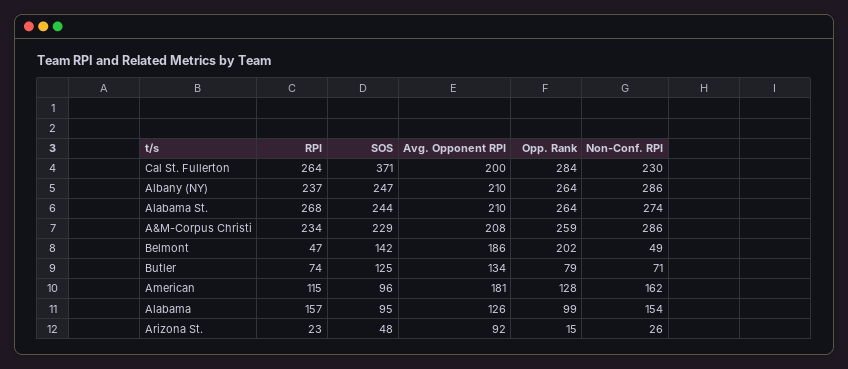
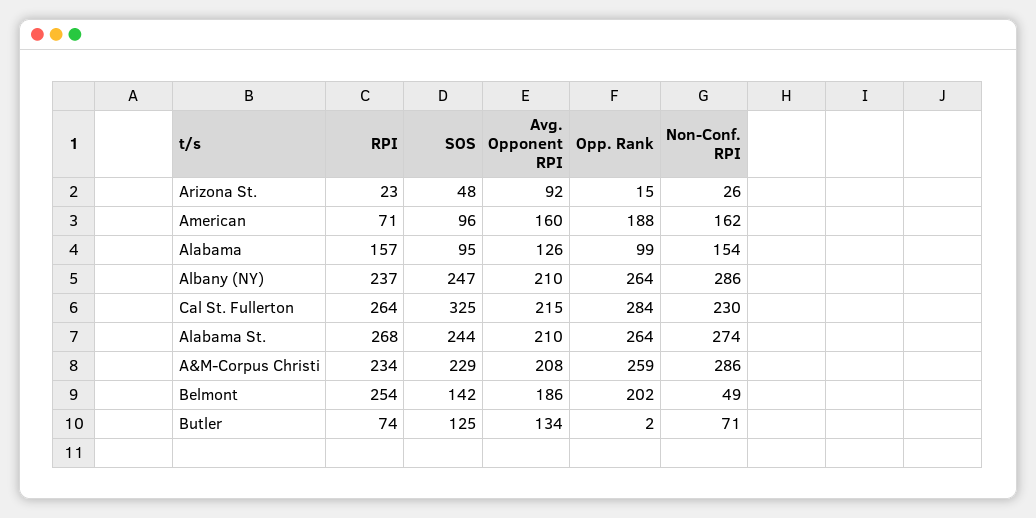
  {
    "RPI": {
      "Cal St. Fullerton": 264,
      "Albany (NY)": 237,
      "Alabama St.": 268,
      "A&M-Corpus Christi": 234,
-     "Belmont": 47,
+     "Belmont": 254,
      "Butler": 74,
-     "American": 115,
+     "American": 71,
      "Alabama": 157,
      "Arizona St.": 23
    },
    "SOS": {
-     "Cal St. Fullerton": 371,
+     "Cal St. Fullerton": 325,
      "Albany (NY)": 247,
      "Alabama St.": 244,
      "A&M-Corpus Christi": 229,
      "Belmont": 142,
      "Butler": 125,
      "American": 96,
      "Alabama": 95,
      "Arizona St.": 48
    },
    "Avg. Opponent RPI": {
-     "Cal St. Fullerton": 200,
+     "Cal St. Fullerton": 215,
      "Albany (NY)": 210,
      "Alabama St.": 210,
      "A&M-Corpus Christi": 208,
      "Belmont": 186,
      "Butler": 134,
-     "American": 181,
+     "American": 160,
      "Alabama": 126,
      "Arizona St.": 92
    },
    "Opp. Rank": {
      "Cal St. Fullerton": 284,
      "Albany (NY)": 264,
      "Alabama St.": 264,
      "A&M-Corpus Christi": 259,
      "Belmont": 202,
-     "Butler": 79,
+     "Butler": 2,
-     "American": 128,
+     "American": 188,
      "Alabama": 99,
      "Arizona St.": 15
    },
    "Non-Conf. RPI": {
      "Cal St. Fullerton": 230,
      "Albany (NY)": 286,
      "Alabama St.": 274,
      "A&M-Corpus Christi": 286,
      "Belmont": 49,
      "Butler": 71,
      "American": 162,
      "Alabama": 154,
      "Arizona St.": 26
    }
  }

